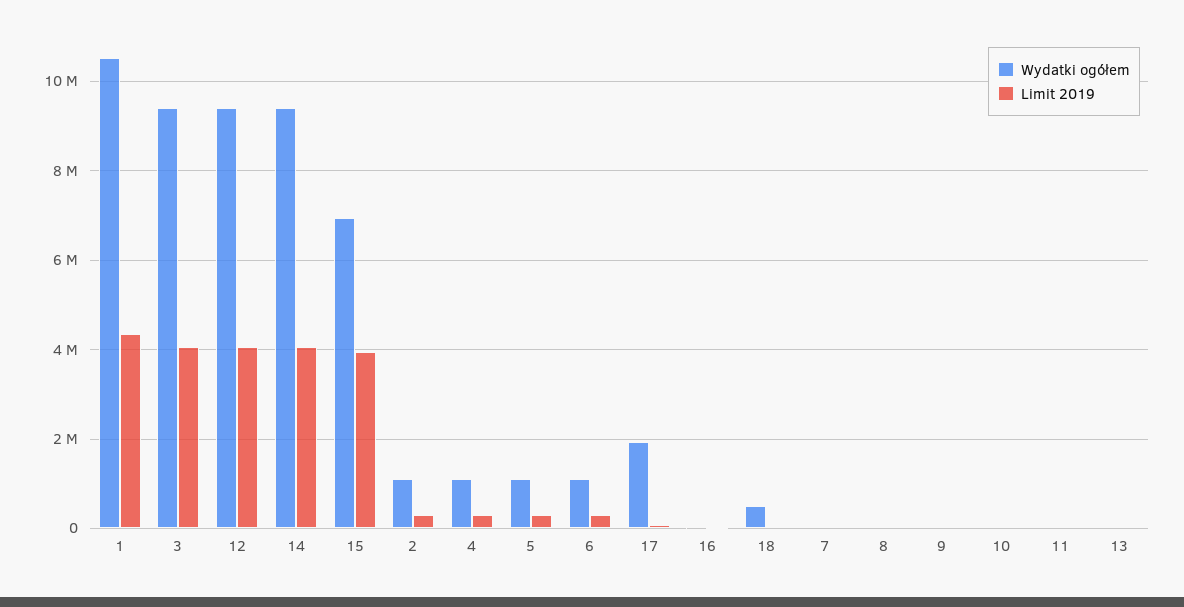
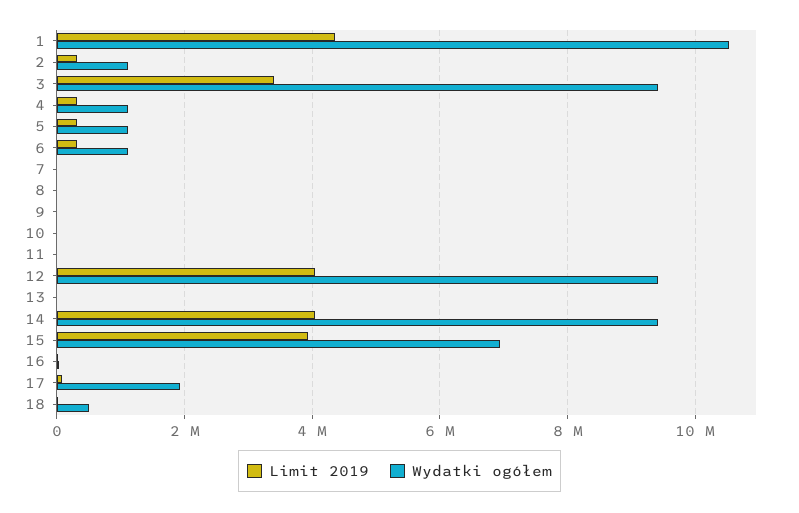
  {
    "Wydatki ogółem": {
      "1": 10600000,
      "3": 9400000,
      "12": 9400000,
      "14": 9400000,
      "15": 7000000,
      "2": 1200000,
      "4": 1200000,
      "5": 1200000,
      "6": 1200000,
      "17": 2000000,
      "16": 0,
      "18": 600000,
      "7": 0,
      "8": 0,
      "9": 0,
      "10": 0,
      "11": 0,
      "13": 0
    },
    "Limit 2019": {
      "1": 4400000,
-     "3": 4000000,
+     "3": 3400000,
      "12": 4000000,
      "14": 4000000,
      "15": 4000000,
      "2": 400000,
      "4": 400000,
      "5": 400000,
      "6": 400000,
      "17": 0,
      "16": 0,
      "18": 0,
      "7": 0,
      "8": 0,
      "9": 0,
      "10": 0,
      "11": 0,
      "13": 0
    }
  }

